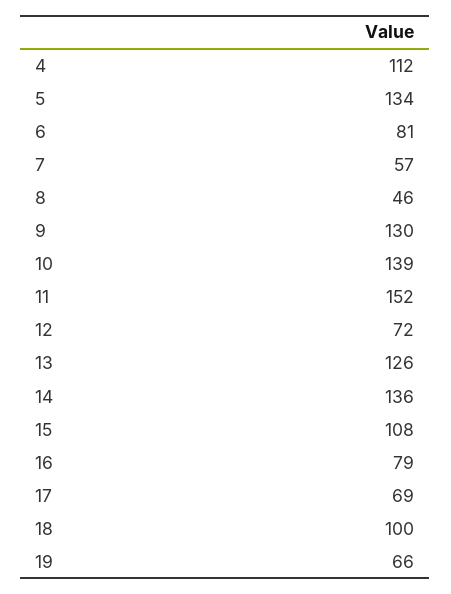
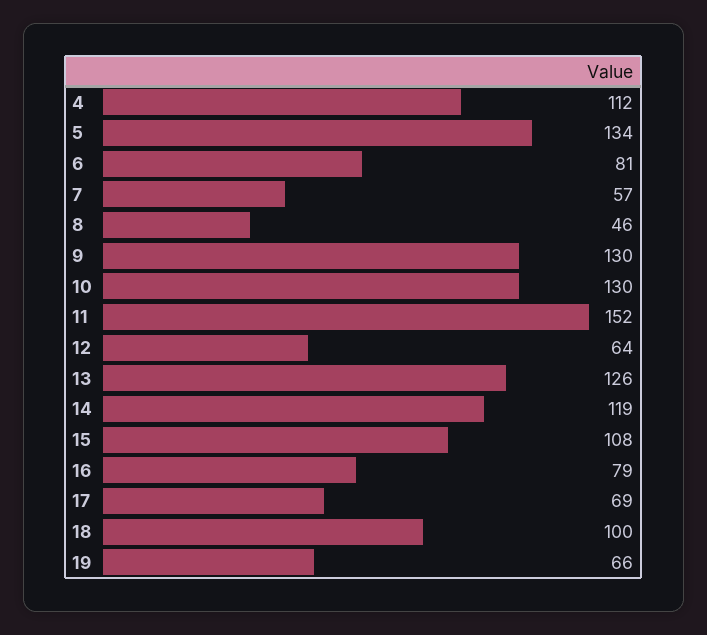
  {
    "4": 112,
    "5": 134,
    "6": 81,
    "7": 57,
    "8": 46,
    "9": 130,
-   "10": 139,
+   "10": 130,
    "11": 152,
-   "12": 72,
+   "12": 64,
    "13": 126,
-   "14": 136,
+   "14": 119,
    "15": 108,
    "16": 79,
    "17": 69,
    "18": 100,
    "19": 66
  }

